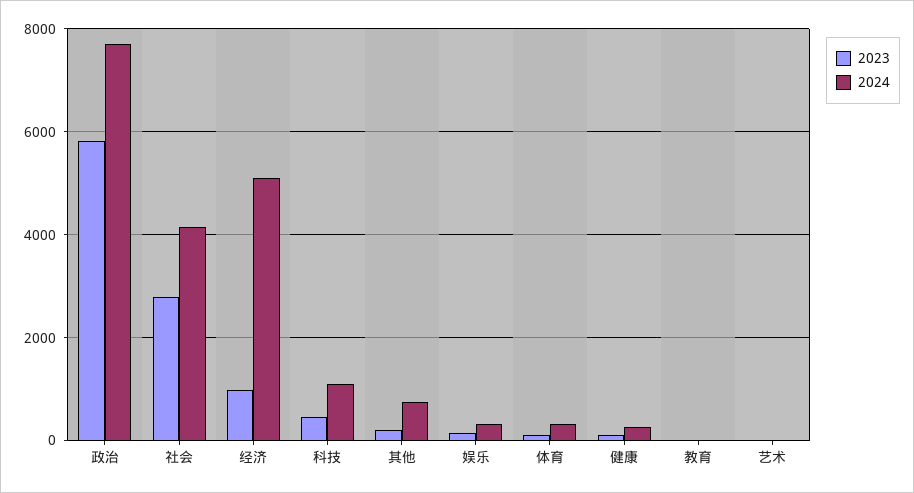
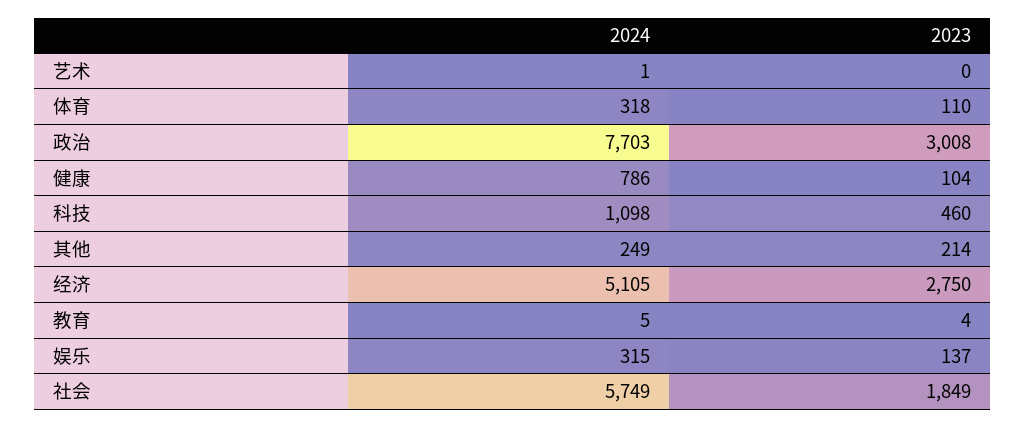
  {
    "2023": {
-     "政治": 5800,
+     "政治": 3008,
-     "社会": 2800,
+     "社会": 1849,
-     "经济": 1000,
+     "经济": 2750,
      "科技": 460,
      "其他": 214,
      "娱乐": 137,
      "体育": 110,
      "健康": 104,
      "教育": 4,
      "艺术": 0
    },
    "2024": {
      "政治": 7703,
-     "社会": 4200,
+     "社会": 5749,
      "经济": 5105,
      "科技": 1098,
-     "其他": 800,
+     "其他": 249,
      "娱乐": 315,
      "体育": 318,
-     "健康": 200,
+     "健康": 786,
      "教育": 5,
      "艺术": 1
    }
  }

